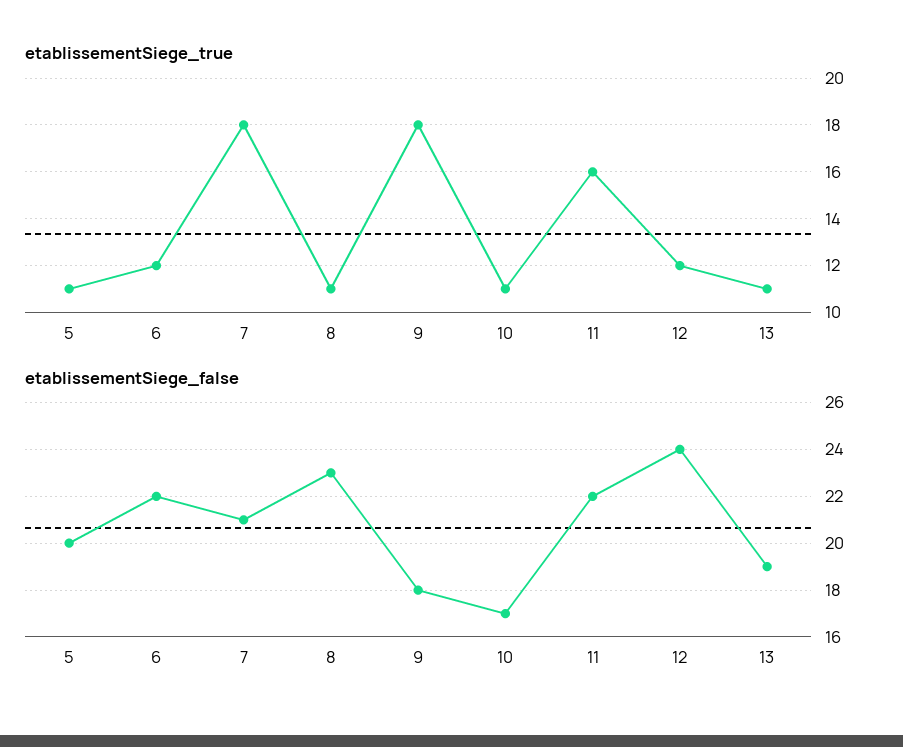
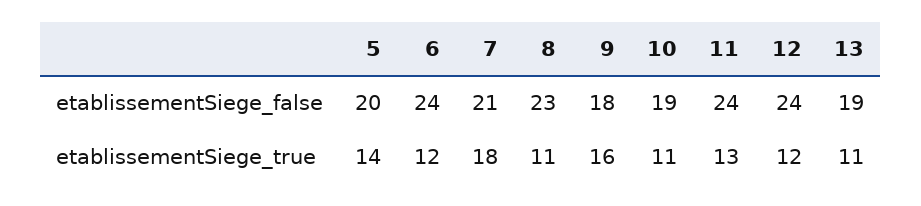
  {
    "etablissementSiege_true": {
-     "5": 11,
+     "5": 14,
      "6": 12,
      "7": 18,
      "8": 11,
-     "9": 18,
+     "9": 16,
      "10": 11,
-     "11": 16,
+     "11": 13,
      "12": 12,
      "13": 11
    },
    "etablissementSiege_false": {
      "5": 20,
-     "6": 22,
+     "6": 24,
      "7": 21,
      "8": 23,
      "9": 18,
-     "10": 17,
+     "10": 19,
-     "11": 22,
+     "11": 24,
      "12": 24,
      "13": 19
    }
  }

